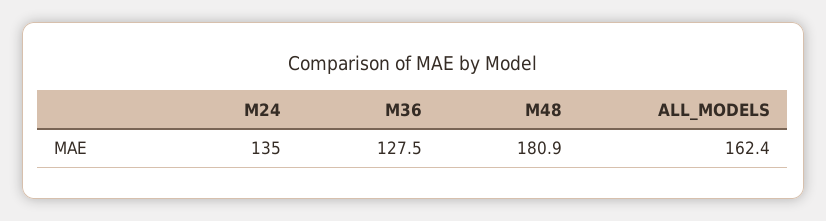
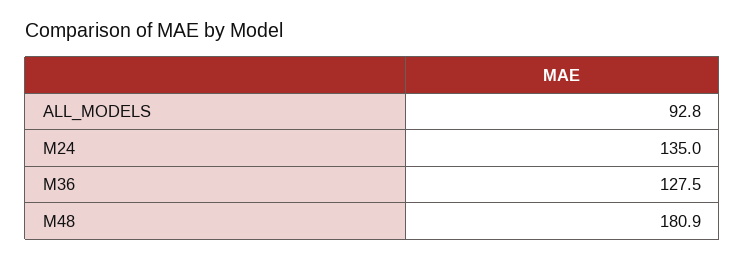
  {
    "M24": 135,
    "M36": 127.5,
    "M48": 180.9,
-   "ALL_MODELS": 162.4
+   "ALL_MODELS": 92.8
  }

